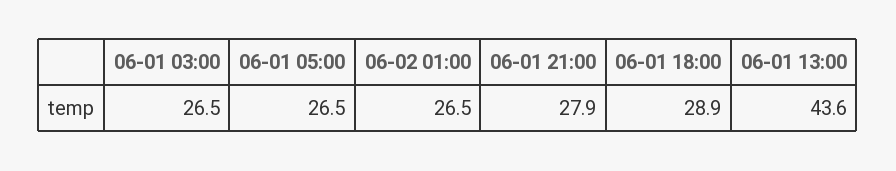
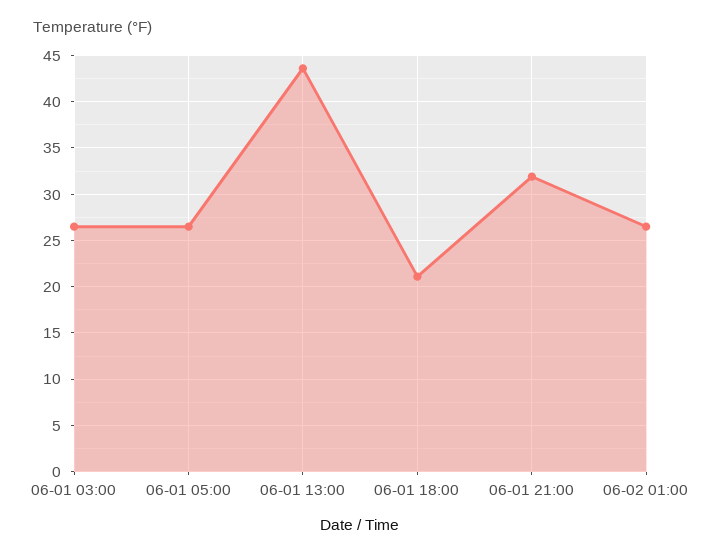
  {
    "06-01 03:00": 26.5,
    "06-01 05:00": 26.5,
    "06-02 01:00": 26.5,
-   "06-01 21:00": 27.9,
+   "06-01 21:00": 32,
-   "06-01 18:00": 28.9,
+   "06-01 18:00": 21,
    "06-01 13:00": 43.6
  }

